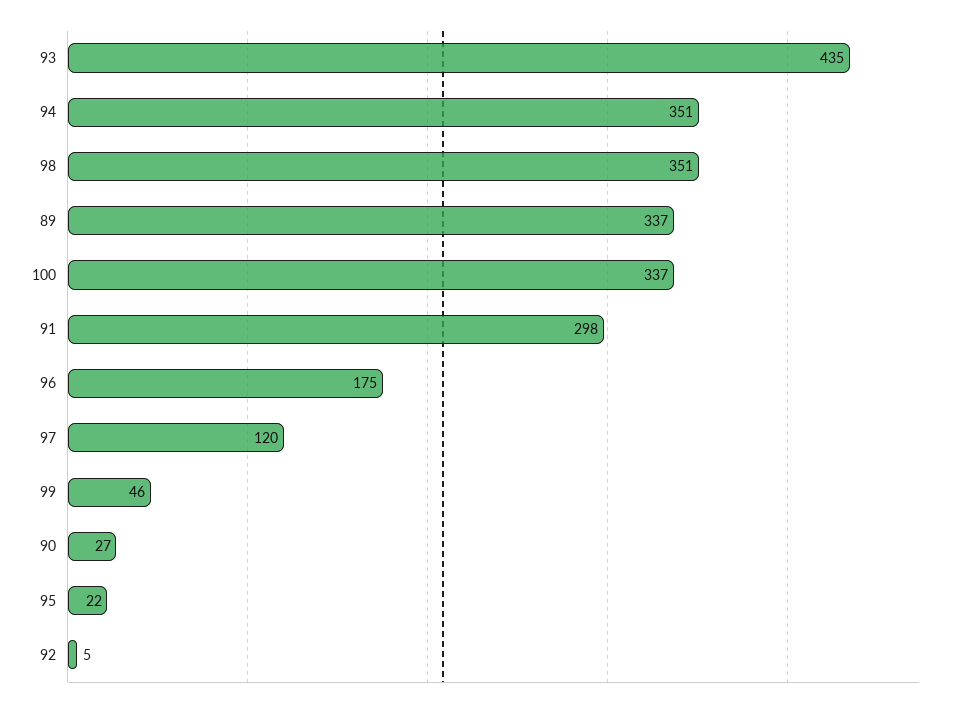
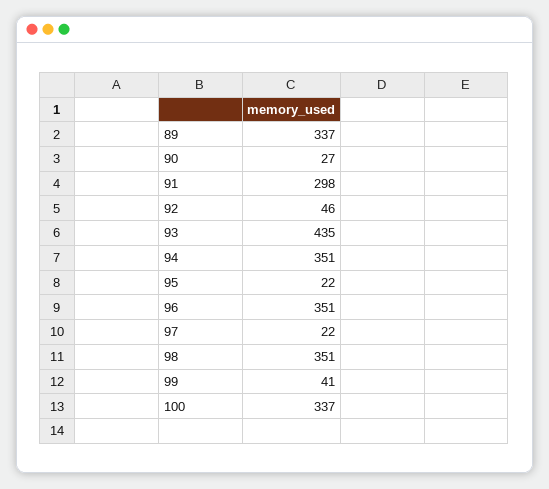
  {
    "93": 435,
    "94": 351,
    "98": 351,
    "89": 337,
    "100": 337,
    "91": 298,
-   "96": 175,
+   "96": 351,
-   "97": 120,
+   "97": 22,
-   "99": 46,
+   "99": 41,
    "90": 27,
    "95": 22,
-   "92": 5
+   "92": 46
  }

